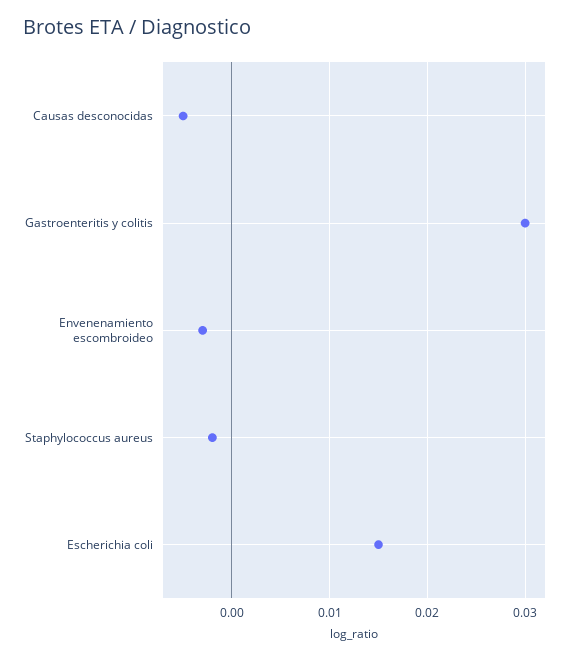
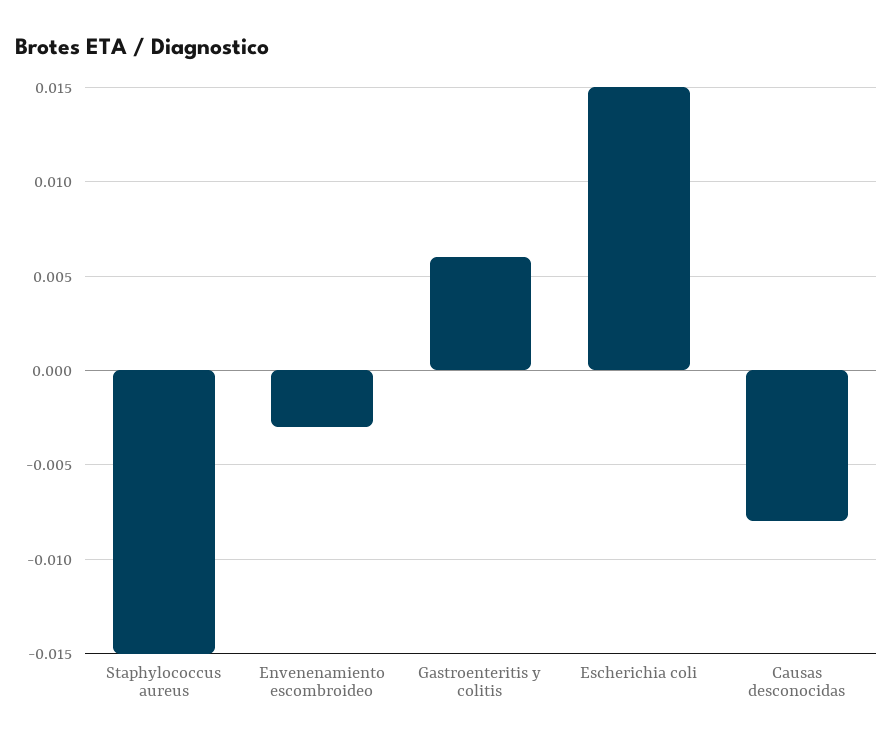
  {
-   "Causas desconocidas": -0.005,
+   "Causas desconocidas": -0.008,
-   "Gastroenteritis y colitis": 0.03,
+   "Gastroenteritis y colitis": 0.006,
    "Envenenamiento escombroideo": -0.003,
-   "Staphylococcus aureus": -0.002,
+   "Staphylococcus aureus": -0.015,
    "Escherichia coli": 0.015
  }

